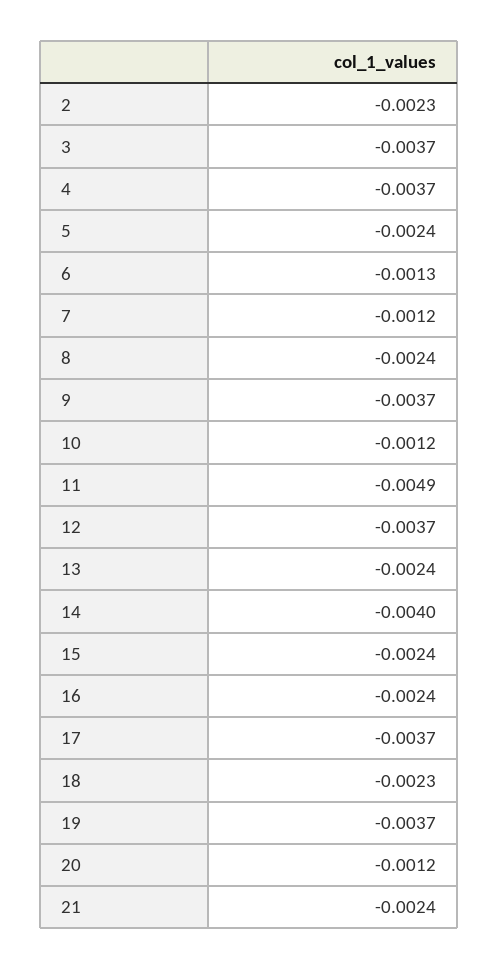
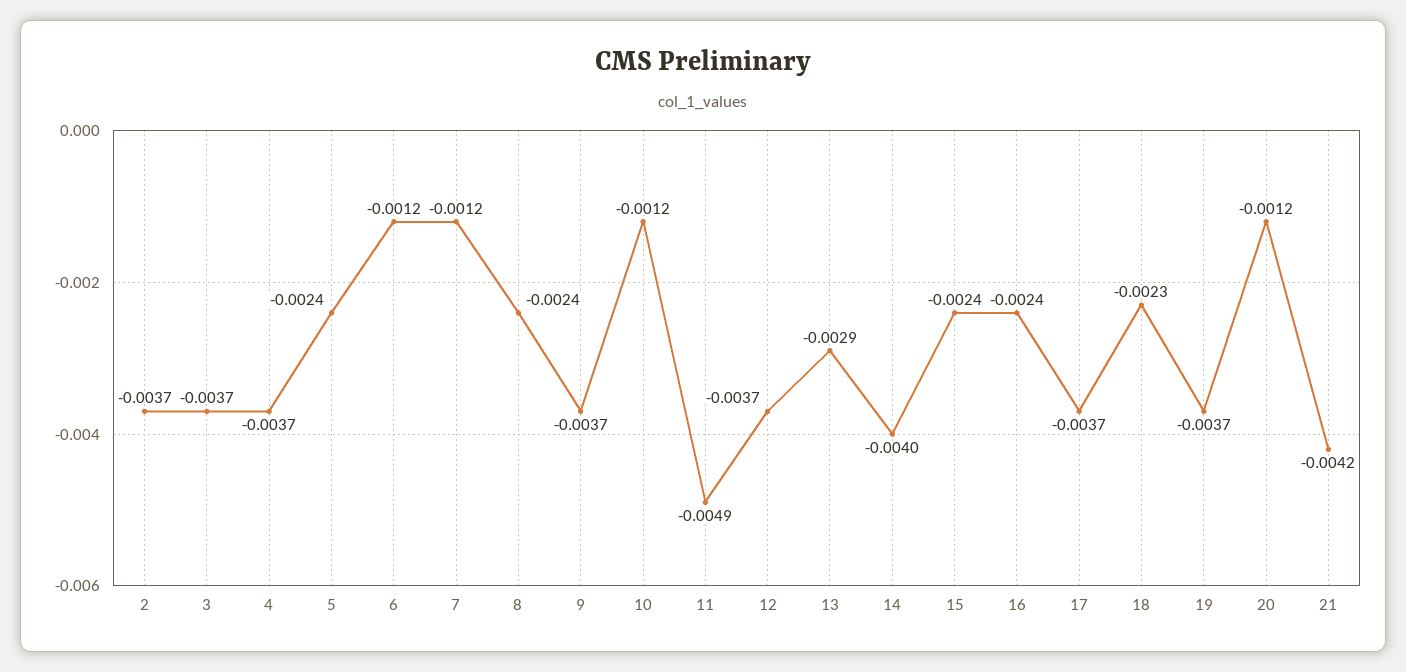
  {
-   "2": -0.0023,
+   "2": -0.0037,
    "3": -0.0037,
    "4": -0.0037,
    "5": -0.0024,
-   "6": -0.0013,
+   "6": -0.0012,
    "7": -0.0012,
    "8": -0.0024,
    "9": -0.0037,
    "10": -0.0012,
    "11": -0.0049,
    "12": -0.0037,
-   "13": -0.0024,
+   "13": -0.0029,
    "14": -0.004,
    "15": -0.0024,
    "16": -0.0024,
    "17": -0.0037,
    "18": -0.0023,
    "19": -0.0037,
    "20": -0.0012,
-   "21": -0.0024
+   "21": -0.0042
  }

